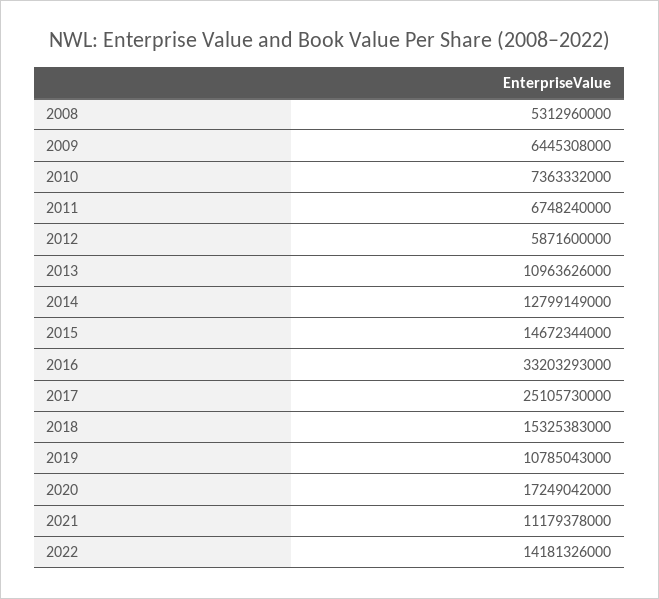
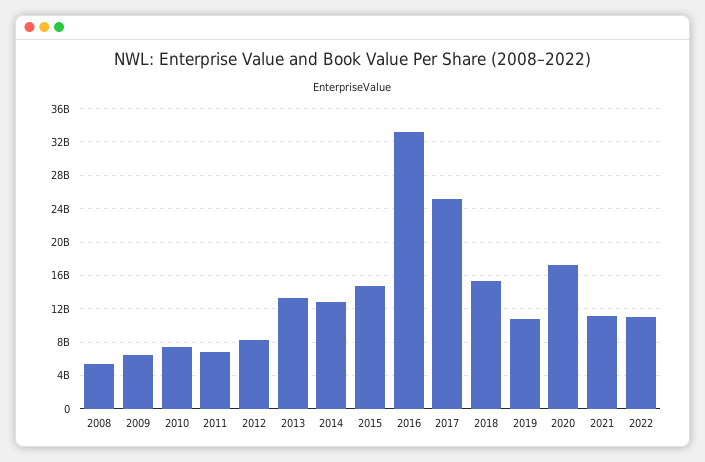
  {
    "2008": 5312960000,
    "2009": 6445308000,
    "2010": 7363332000,
    "2011": 6748240000,
-   "2012": 5871600000,
+   "2012": 8000000000,
-   "2013": 10963626000,
+   "2013": 13000000000,
    "2014": 12799149000,
    "2015": 14672344000,
    "2016": 33203293000,
    "2017": 25105730000,
    "2018": 15325383000,
    "2019": 10785043000,
    "2020": 17249042000,
    "2021": 11179378000,
-   "2022": 14181326000
+   "2022": 11000000000
  }

